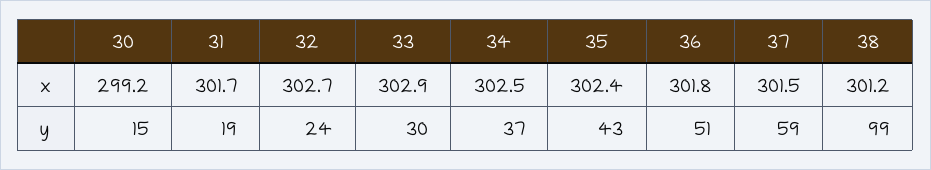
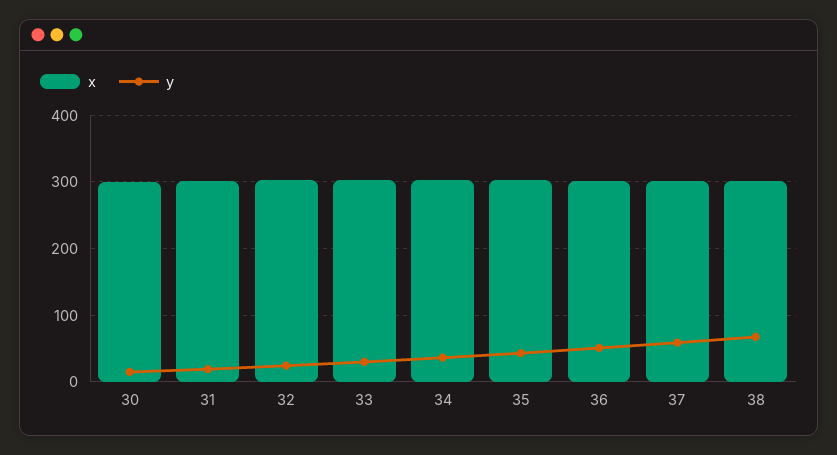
  {
    "x": {
      "30": 299.2,
      "31": 301.7,
      "32": 302.7,
      "33": 302.9,
      "34": 302.5,
      "35": 302.4,
      "36": 301.8,
      "37": 301.5,
      "38": 301.2
    },
    "y": {
      "30": 15,
      "31": 19,
      "32": 24,
      "33": 30,
      "34": 37,
      "35": 43,
      "36": 51,
      "37": 59,
-     "38": 99
+     "38": 70
    }
  }

